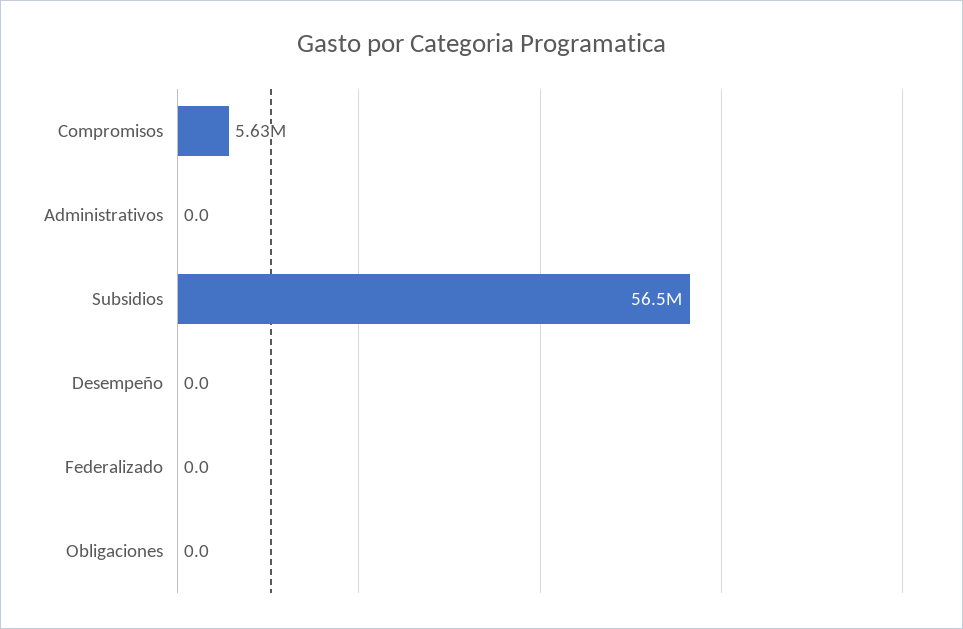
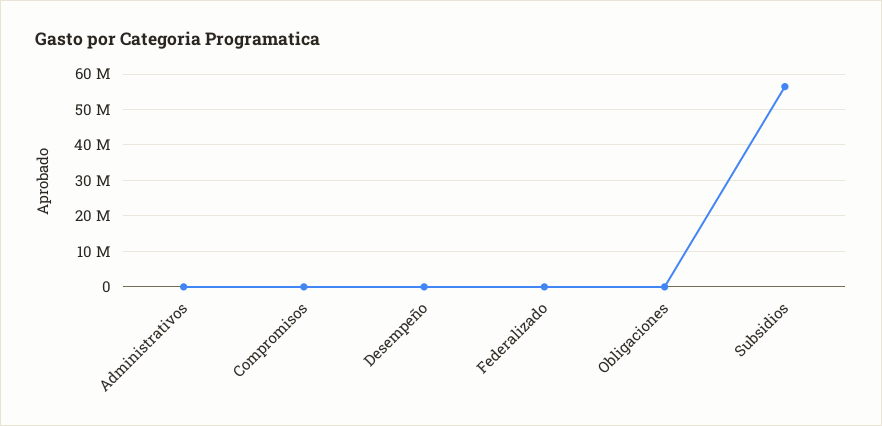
  {
-   "Compromisos": 5630000,
+   "Compromisos": 0,
    "Administrativos": 0,
    "Subsidios": 56500000,
    "Desempeño": 0,
    "Federalizado": 0,
    "Obligaciones": 0
  }

